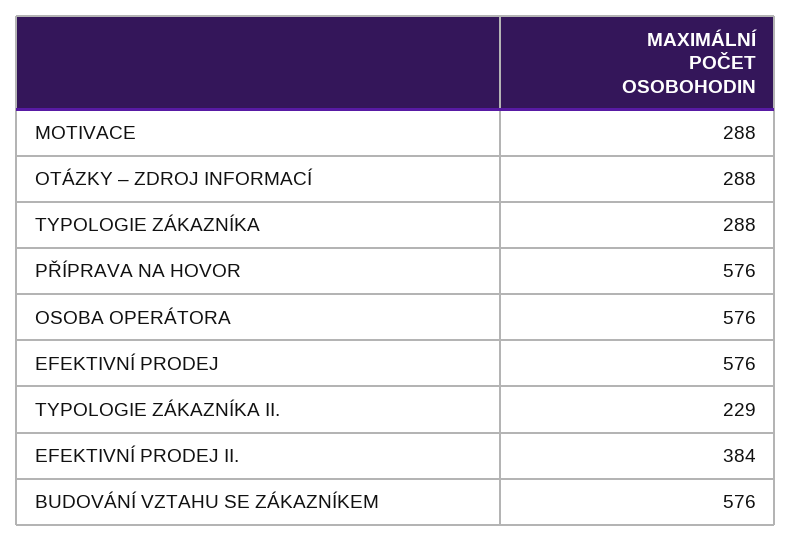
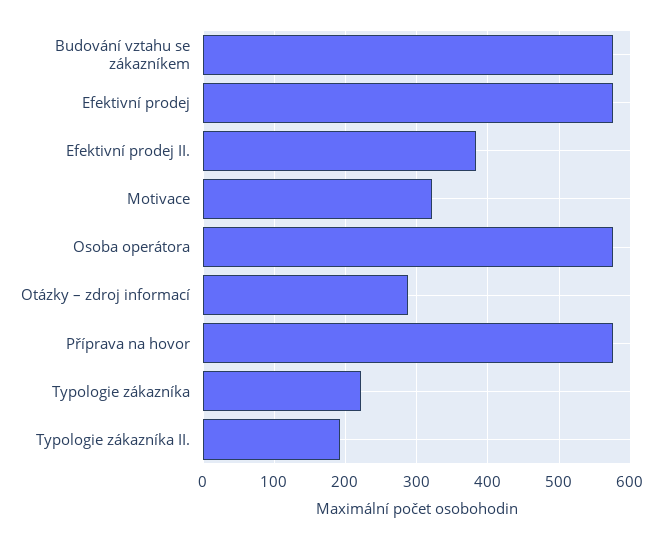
  {
-   "MOTIVACE": 288,
+   "MOTIVACE": 320,
    "OTÁZKY – ZDROJ INFORMACÍ": 288,
-   "TYPOLOGIE ZÁKAZNÍKA": 288,
+   "TYPOLOGIE ZÁKAZNÍKA": 220,
    "PŘÍPRAVA NA HOVOR": 576,
    "OSOBA OPERÁTORA": 576,
    "EFEKTIVNÍ PRODEJ": 576,
-   "TYPOLOGIE ZÁKAZNÍKA II.": 229,
+   "TYPOLOGIE ZÁKAZNÍKA II.": 190,
    "EFEKTIVNÍ PRODEJ II.": 384,
    "BUDOVÁNÍ VZTAHU SE ZÁKAZNÍKEM": 576
  }

